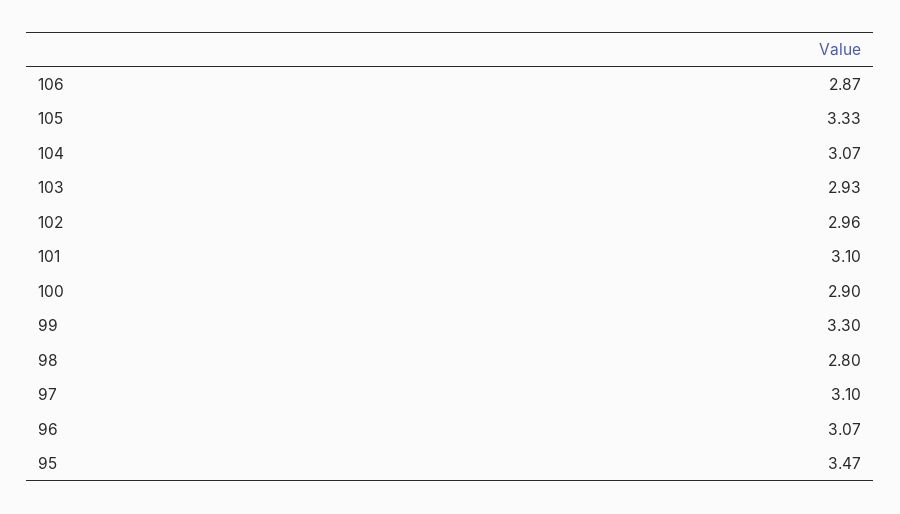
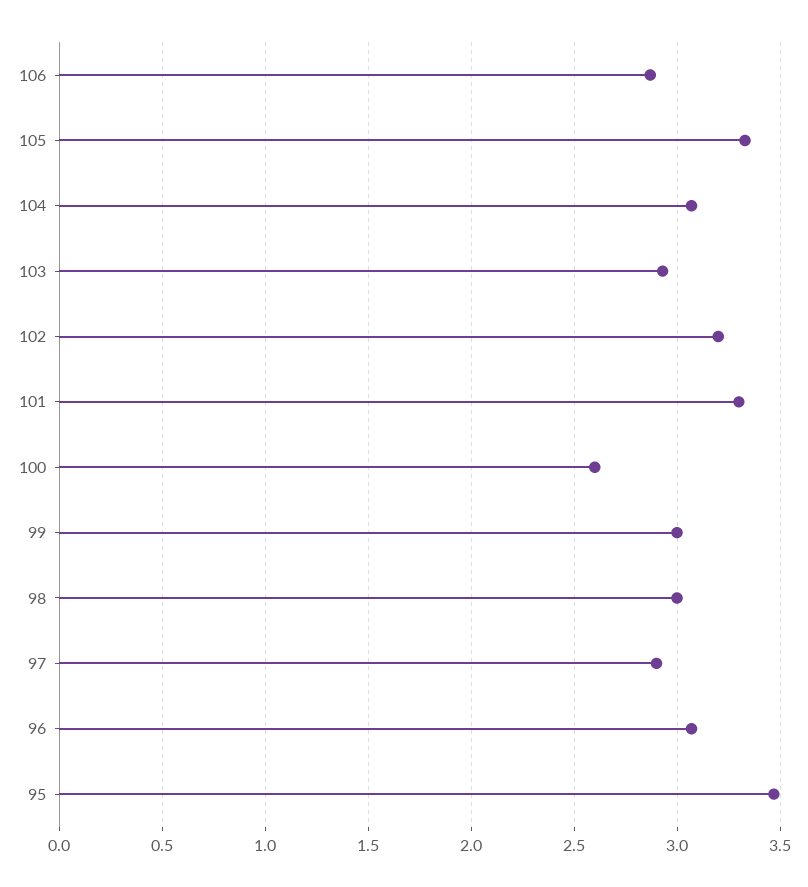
  {
    "106": 2.87,
    "105": 3.33,
    "104": 3.07,
    "103": 2.93,
-   "102": 2.96,
+   "102": 3.2,
-   "101": 3.1,
+   "101": 3.3,
-   "100": 2.9,
+   "100": 2.6,
-   "99": 3.3,
+   "99": 3,
-   "98": 2.8,
+   "98": 3,
-   "97": 3.1,
+   "97": 2.9,
    "96": 3.07,
    "95": 3.47
  }

